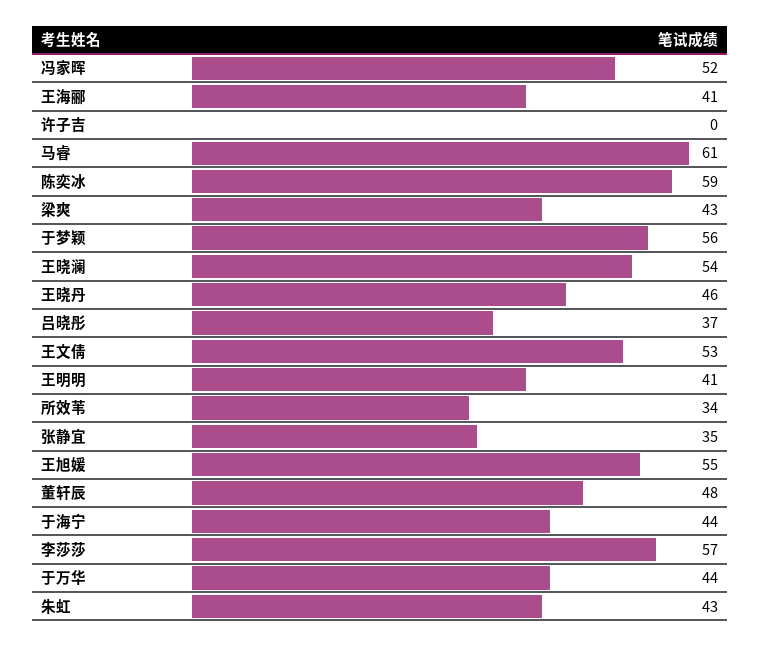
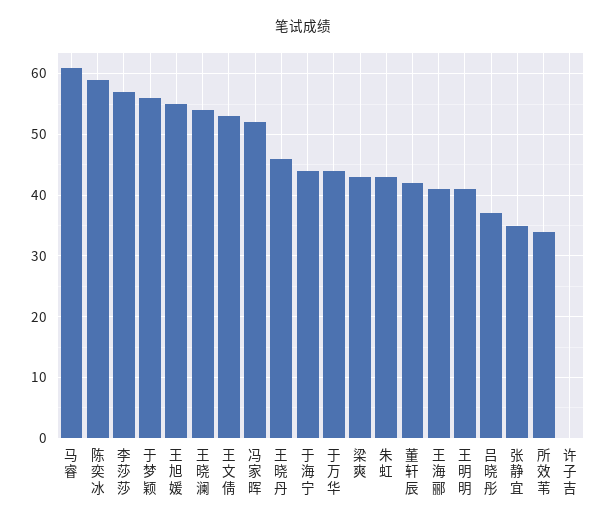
  {
    "冯家晖": 52,
    "王海郦": 41,
    "许子吉": 0,
    "马睿": 61,
    "陈奕冰": 59,
    "梁爽": 43,
    "于梦颖": 56,
    "王晓澜": 54,
    "王晓丹": 46,
    "吕晓彤": 37,
    "王文倩": 53,
    "王明明": 41,
    "所效苇": 34,
    "张静宜": 35,
    "王旭媛": 55,
-   "董轩辰": 48,
+   "董轩辰": 42,
    "于海宁": 44,
    "李莎莎": 57,
    "于万华": 44,
    "朱虹": 43
  }

